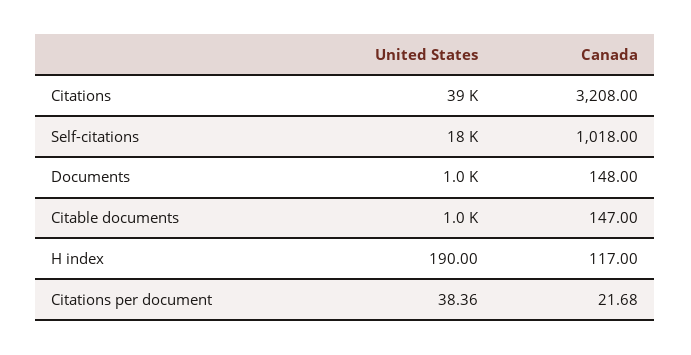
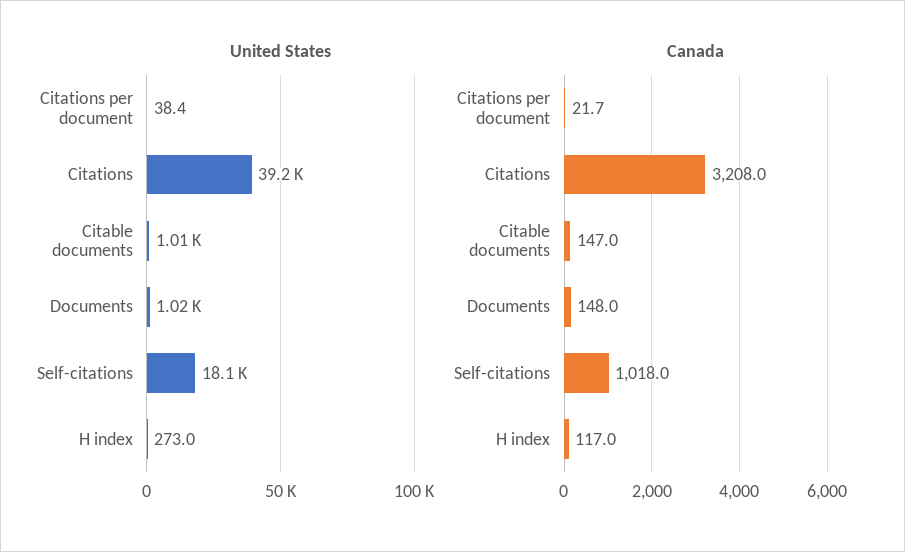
  {
    "United States": {
      "Citations": 39200,
      "Self-citations": 18100,
      "Documents": 1020,
      "Citable documents": 1010,
-     "H index": 190,
+     "H index": 273,
      "Citations per document": 38.36
    },
    "Canada": {
      "Citations": 3208,
      "Self-citations": 1018,
      "Documents": 148,
      "Citable documents": 147,
      "H index": 117,
      "Citations per document": 21.68
    }
  }

